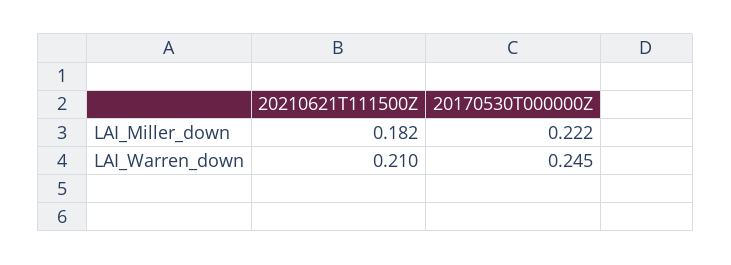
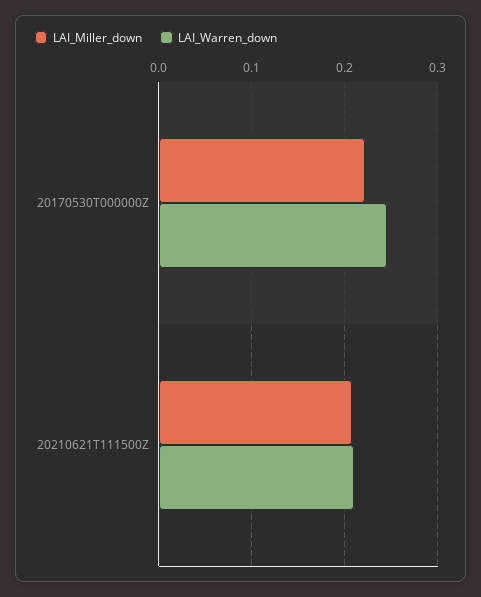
  {
    "LAI_Miller_down": {
-     "20210621T111500Z": 0.182,
+     "20210621T111500Z": 0.21,
      "20170530T000000Z": 0.222
    },
    "LAI_Warren_down": {
      "20210621T111500Z": 0.21,
      "20170530T000000Z": 0.245
    }
  }

